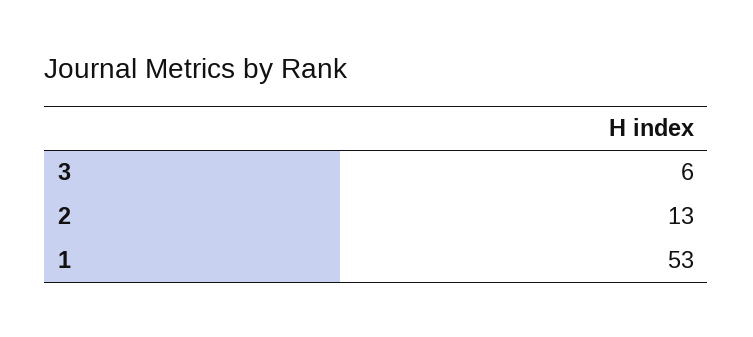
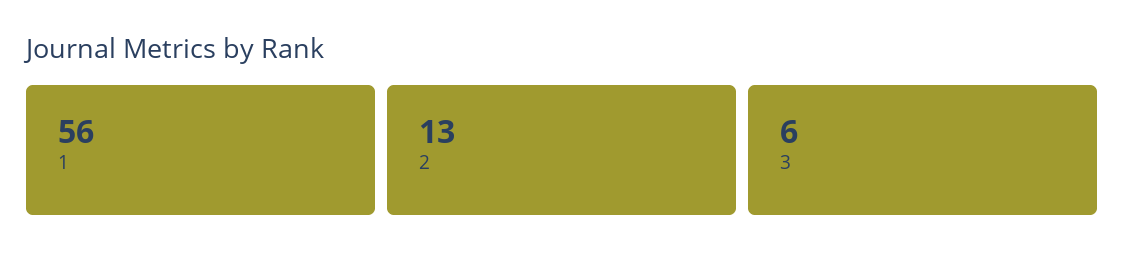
  {
    "3": 6,
    "2": 13,
-   "1": 53
+   "1": 56
  }

